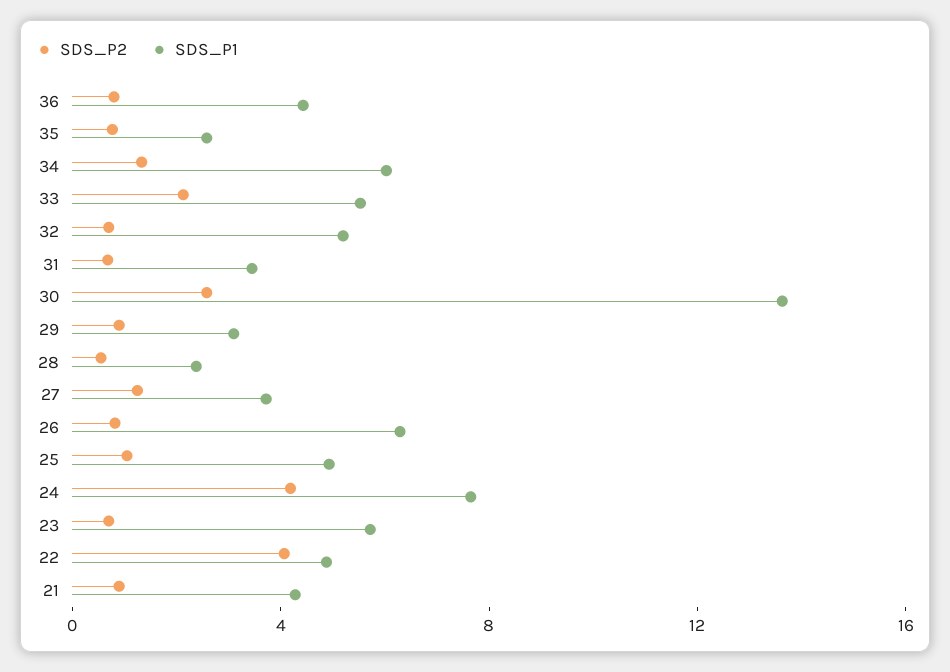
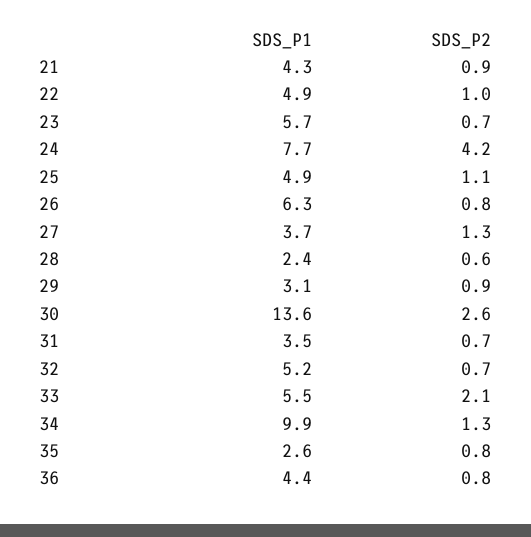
  {
    "SDS_P2": {
      "36": 0.8,
      "35": 0.8,
      "34": 1.3,
      "33": 2.1,
      "32": 0.7,
      "31": 0.7,
      "30": 2.6,
      "29": 0.9,
      "28": 0.6,
      "27": 1.3,
      "26": 0.8,
      "25": 1.1,
      "24": 4.2,
      "23": 0.7,
-     "22": 4,
+     "22": 1,
      "21": 0.9
    },
    "SDS_P1": {
      "36": 4.4,
      "35": 2.6,
-     "34": 6,
+     "34": 9.9,
      "33": 5.5,
      "32": 5.2,
      "31": 3.5,
      "30": 13.6,
      "29": 3.1,
      "28": 2.4,
      "27": 3.7,
      "26": 6.3,
      "25": 4.9,
      "24": 7.7,
      "23": 5.7,
      "22": 4.9,
      "21": 4.3
    }
  }

